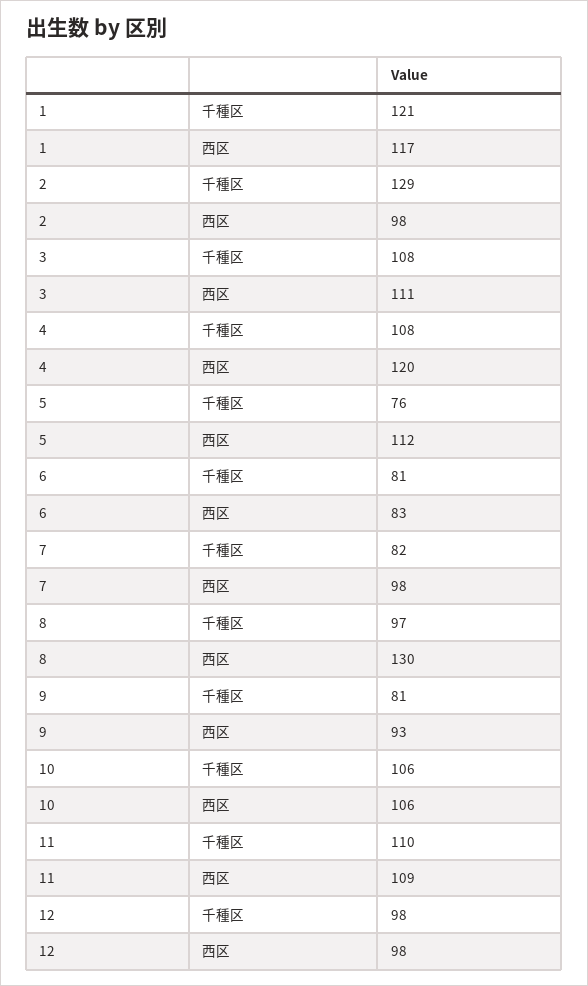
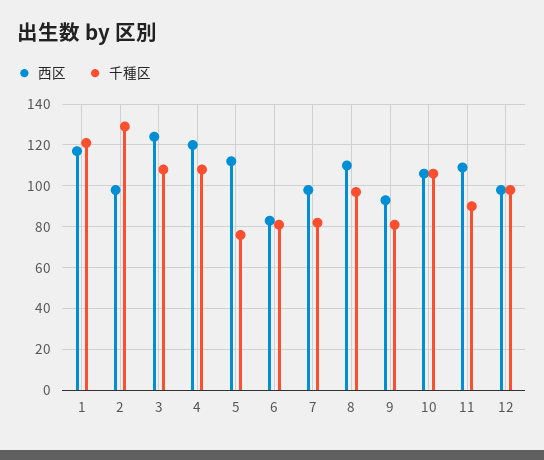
  {
    "千種区": {
      "1": 121,
      "2": 129,
      "3": 108,
      "4": 108,
      "5": 76,
      "6": 81,
      "7": 82,
      "8": 97,
      "9": 81,
      "10": 106,
-     "11": 110,
+     "11": 90,
      "12": 98
    },
    "西区": {
      "1": 117,
      "2": 98,
-     "3": 111,
+     "3": 125,
      "4": 120,
      "5": 112,
      "6": 83,
      "7": 98,
-     "8": 130,
+     "8": 110,
      "9": 93,
      "10": 106,
      "11": 109,
      "12": 98
    }
  }

